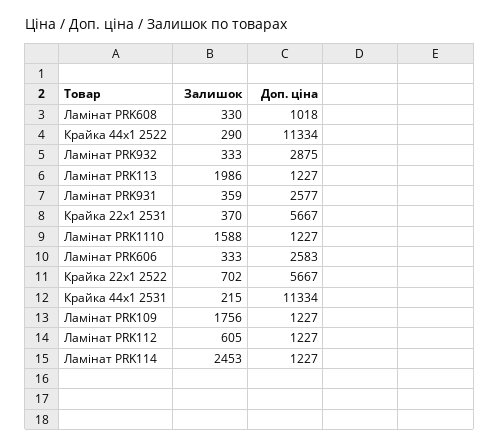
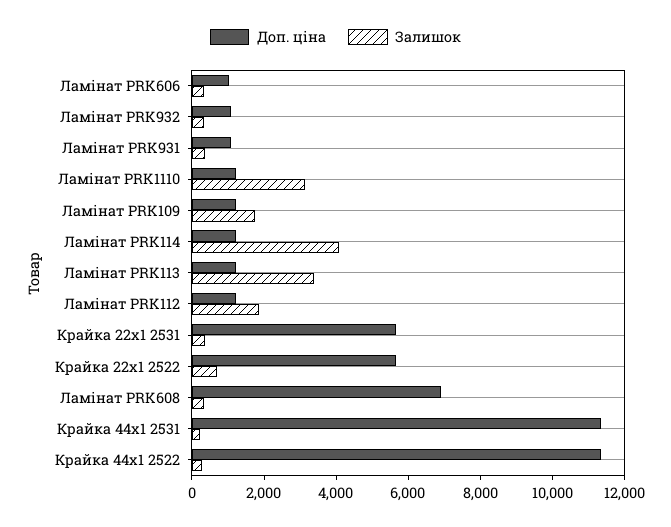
  {
    "Залишок": {
      "Ламінат PRK608": 330,
      "Крайка 44x1 2522": 290,
      "Ламінат PRK932": 333,
-     "Ламінат PRK113": 1986,
+     "Ламінат PRK113": 3500,
      "Ламінат PRK931": 359,
      "Крайка 22x1 2531": 370,
-     "Ламінат PRK1110": 1588,
+     "Ламінат PRK1110": 3000,
      "Ламінат PRK606": 333,
      "Крайка 22x1 2522": 702,
      "Крайка 44x1 2531": 215,
      "Ламінат PRK109": 1756,
-     "Ламінат PRK112": 605,
+     "Ламінат PRK112": 2000,
-     "Ламінат PRK114": 2453
+     "Ламінат PRK114": 4000
    },
    "Доп. ціна": {
-     "Ламінат PRK608": 1018,
+     "Ламінат PRK608": 7000,
      "Крайка 44x1 2522": 11334,
-     "Ламінат PRK932": 2875,
+     "Ламінат PRK932": 1000,
      "Ламінат PRK113": 1227,
-     "Ламінат PRK931": 2577,
+     "Ламінат PRK931": 1000,
      "Крайка 22x1 2531": 5667,
      "Ламінат PRK1110": 1227,
-     "Ламінат PRK606": 2583,
+     "Ламінат PRK606": 1000,
      "Крайка 22x1 2522": 5667,
      "Крайка 44x1 2531": 11334,
      "Ламінат PRK109": 1227,
      "Ламінат PRK112": 1227,
      "Ламінат PRK114": 1227
    }
  }

